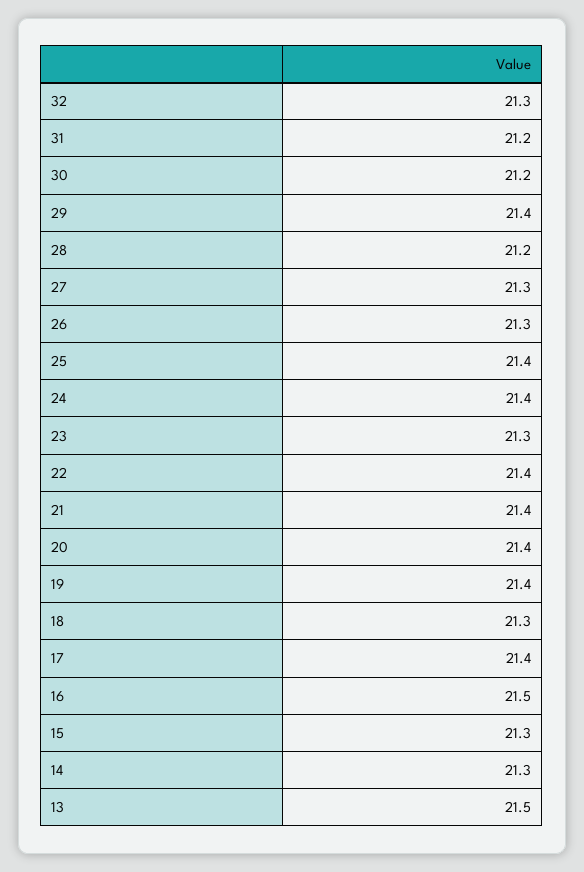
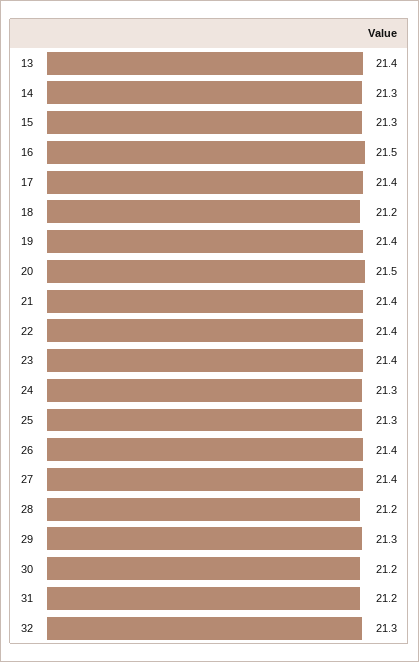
  {
    "32": 21.3,
    "31": 21.2,
    "30": 21.2,
-   "29": 21.4,
+   "29": 21.3,
    "28": 21.2,
-   "27": 21.3,
+   "27": 21.4,
-   "26": 21.3,
+   "26": 21.4,
-   "25": 21.4,
+   "25": 21.3,
-   "24": 21.4,
+   "24": 21.3,
-   "23": 21.3,
+   "23": 21.4,
    "22": 21.4,
    "21": 21.4,
-   "20": 21.4,
+   "20": 21.5,
    "19": 21.4,
-   "18": 21.3,
+   "18": 21.2,
    "17": 21.4,
    "16": 21.5,
    "15": 21.3,
    "14": 21.3,
-   "13": 21.5
+   "13": 21.4
  }

